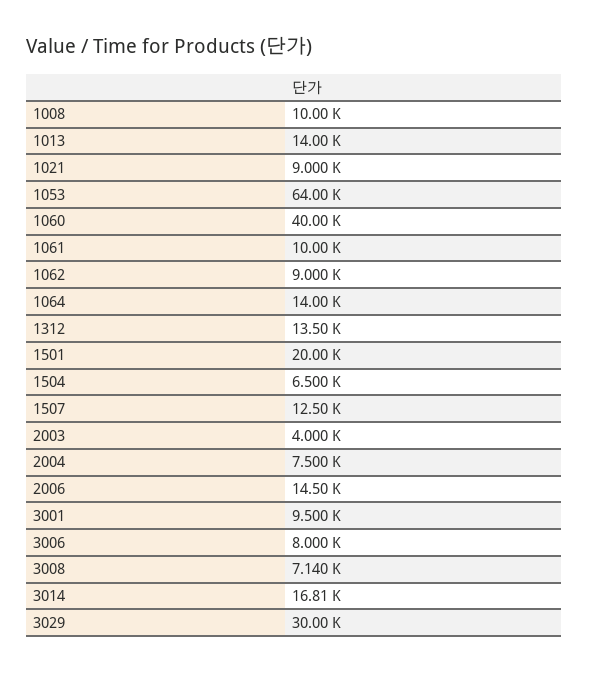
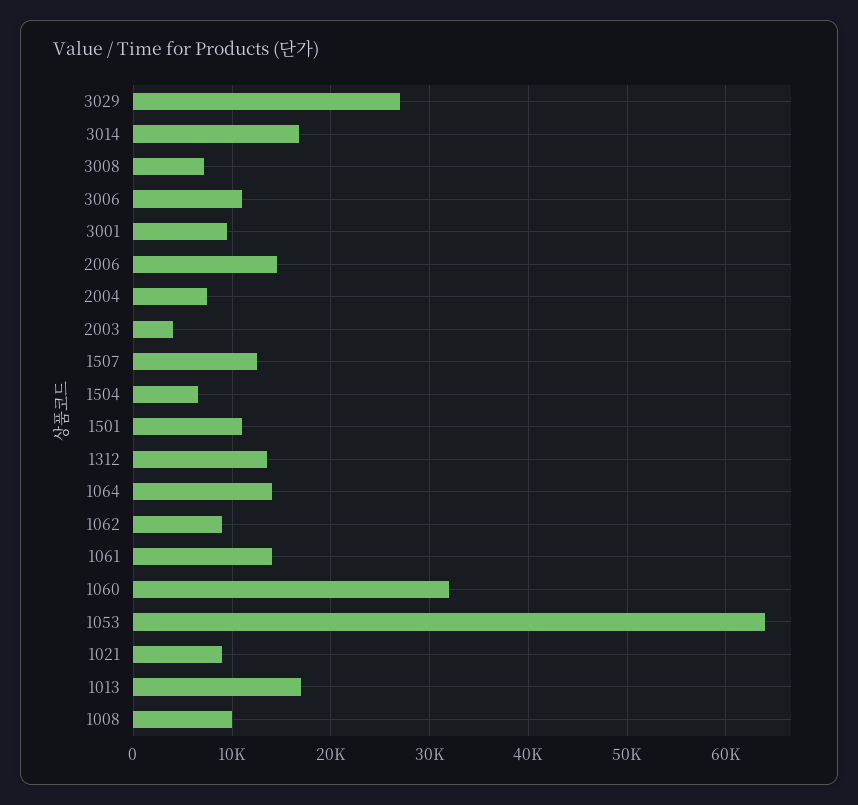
  {
    "1008": 10000,
-   "1013": 14000,
+   "1013": 17000,
    "1021": 9000,
    "1053": 64000,
-   "1060": 40000,
+   "1060": 32000,
-   "1061": 10000,
+   "1061": 14000,
    "1062": 9000,
    "1064": 14000,
    "1312": 13500,
-   "1501": 20000,
+   "1501": 11000,
    "1504": 6500,
    "1507": 12500,
    "2003": 4000,
    "2004": 7500,
    "2006": 14500,
    "3001": 9500,
-   "3006": 8000,
+   "3006": 11000,
    "3008": 7140,
    "3014": 16810,
-   "3029": 30000
+   "3029": 27000
  }

